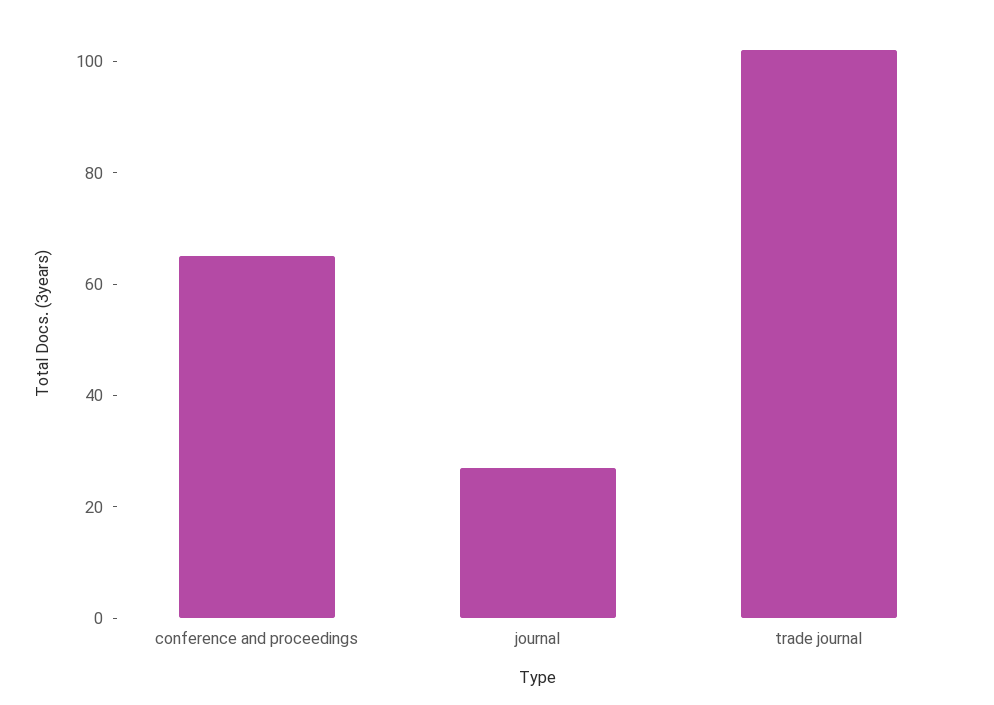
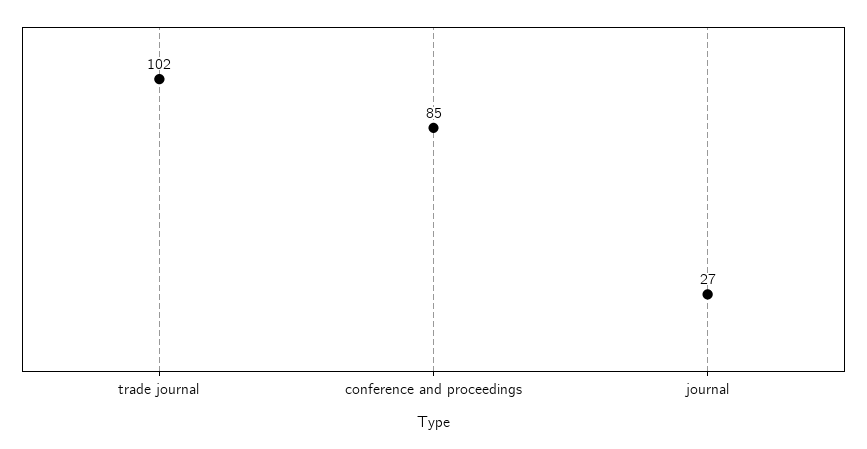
  {
-   "conference and proceedings": 65,
+   "conference and proceedings": 85,
    "journal": 27,
    "trade journal": 102
  }

